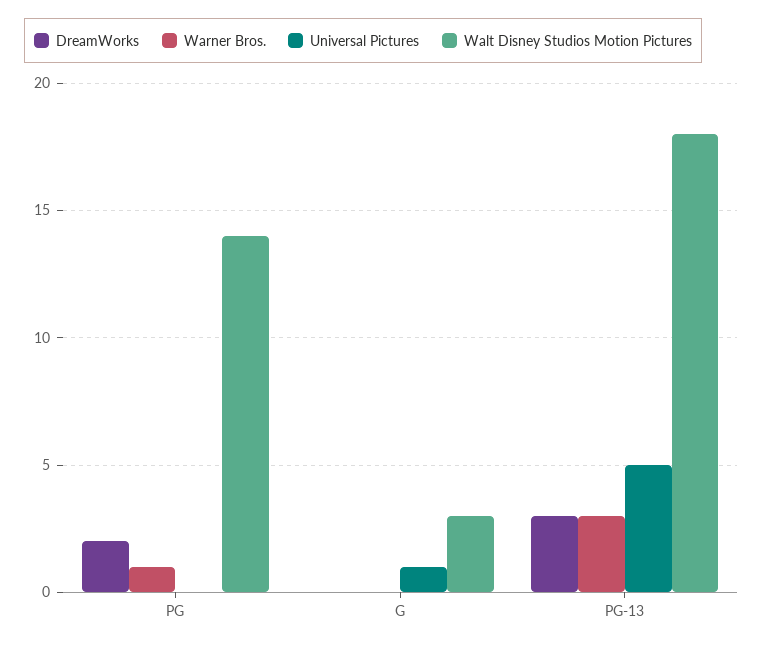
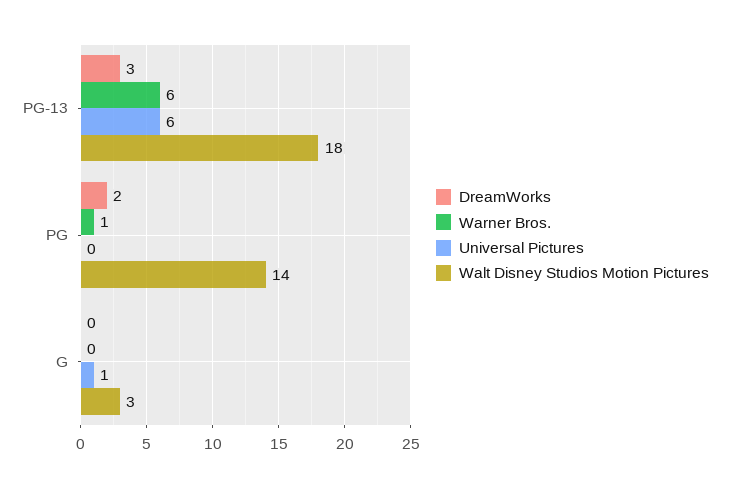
  {
    "DreamWorks": {
      "PG": 2,
      "G": 0,
      "PG-13": 3
    },
    "Warner Bros.": {
      "PG": 1,
      "G": 0,
-     "PG-13": 3
+     "PG-13": 6
    },
    "Universal Pictures": {
      "PG": 0,
      "G": 1,
-     "PG-13": 5
+     "PG-13": 6
    },
    "Walt Disney Studios Motion Pictures": {
      "PG": 14,
      "G": 3,
      "PG-13": 18
    }
  }

